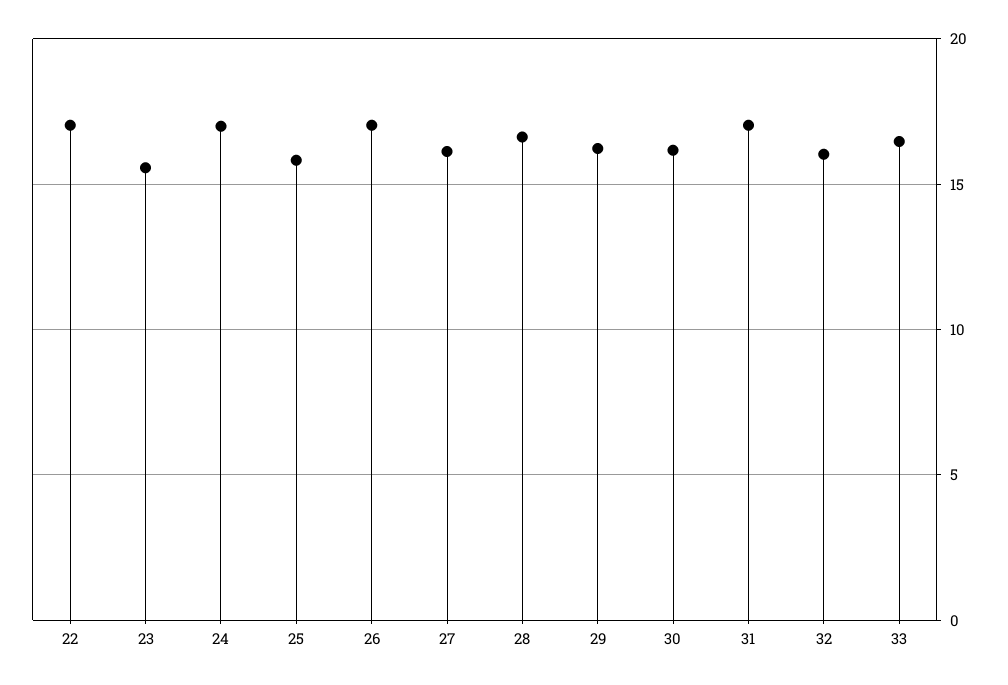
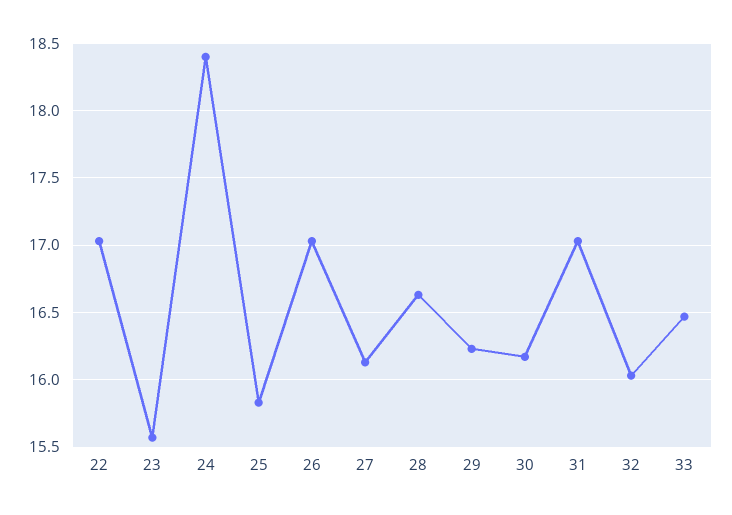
  {
    "22": 17.05,
    "23": 15.55,
-   "24": 17,
+   "24": 18.4,
    "25": 15.85,
    "26": 17.05,
    "27": 16.15,
    "28": 16.65,
    "29": 16.25,
    "30": 16.15,
    "31": 17.05,
    "32": 16.05,
    "33": 16.45
  }

